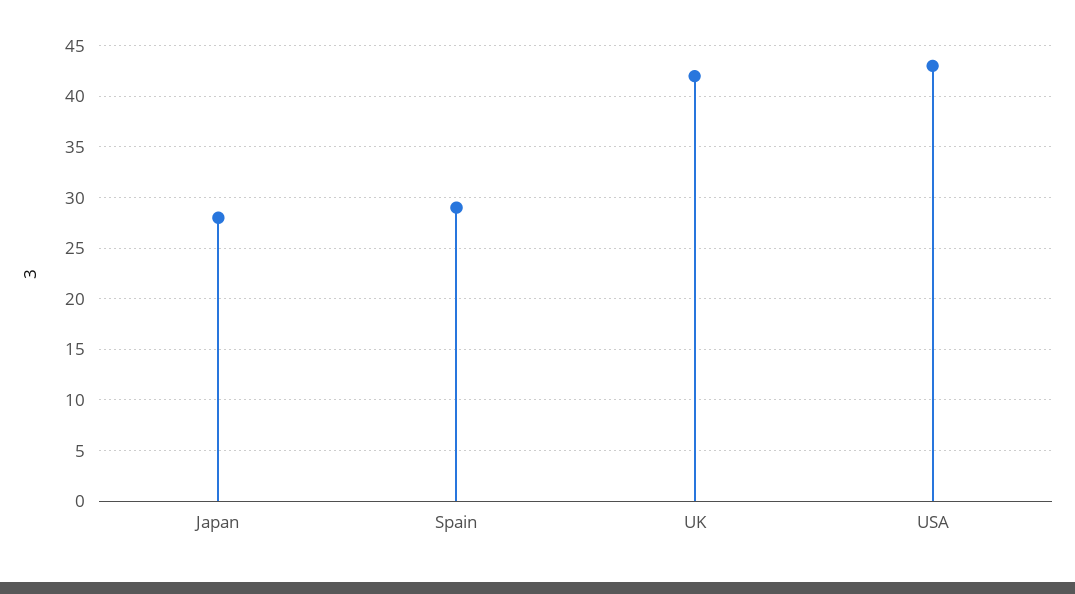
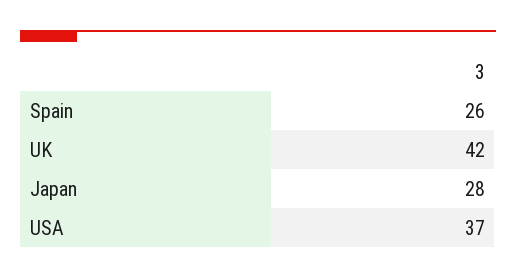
  {
    "Japan": 28,
-   "Spain": 29,
+   "Spain": 26,
    "UK": 42,
-   "USA": 43
+   "USA": 37
  }

